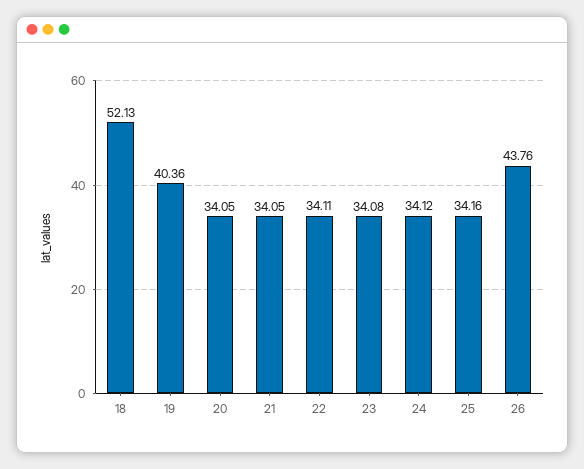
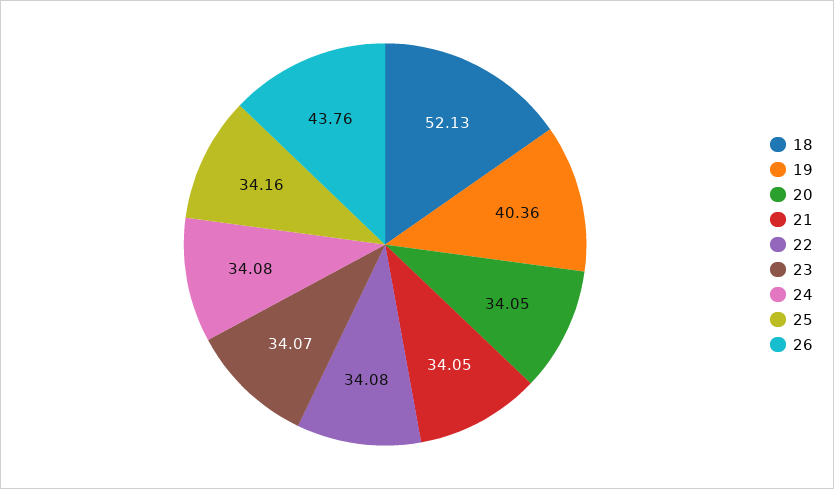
  {
    "18": 52.13,
    "19": 40.36,
    "20": 34.05,
    "21": 34.05,
-   "22": 34.11,
+   "22": 34.08,
-   "23": 34.08,
+   "23": 34.07,
-   "24": 34.12,
+   "24": 34.08,
    "25": 34.16,
    "26": 43.76
  }

